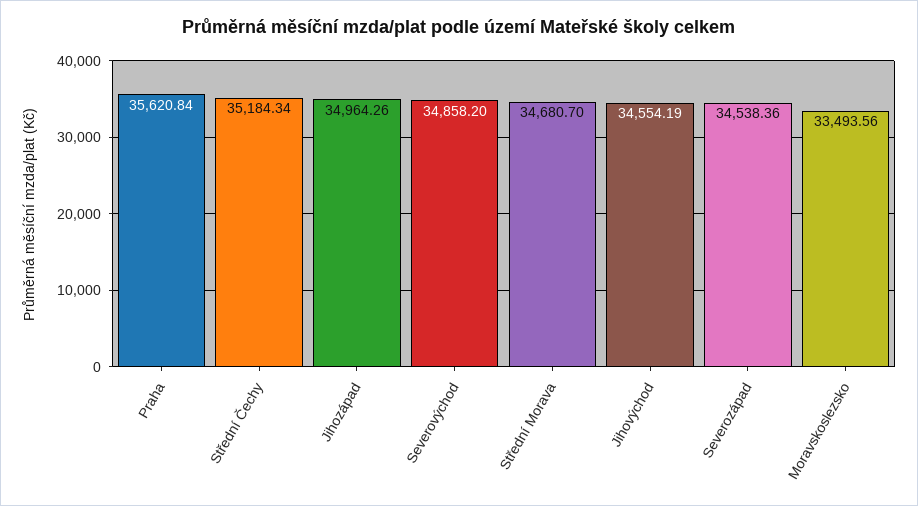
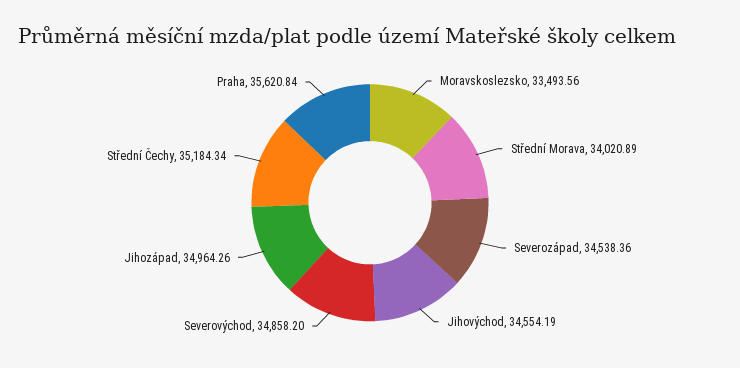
  {
    "Praha": 35620.84,
    "Střední Čechy": 35184.34,
    "Jihozápad": 34964.26,
    "Severovýchod": 34858.2,
-   "Střední Morava": 34680.7,
+   "Střední Morava": 34020.89,
    "Jihovýchod": 34554.19,
    "Severozápad": 34538.36,
    "Moravskoslezsko": 33493.56
  }

